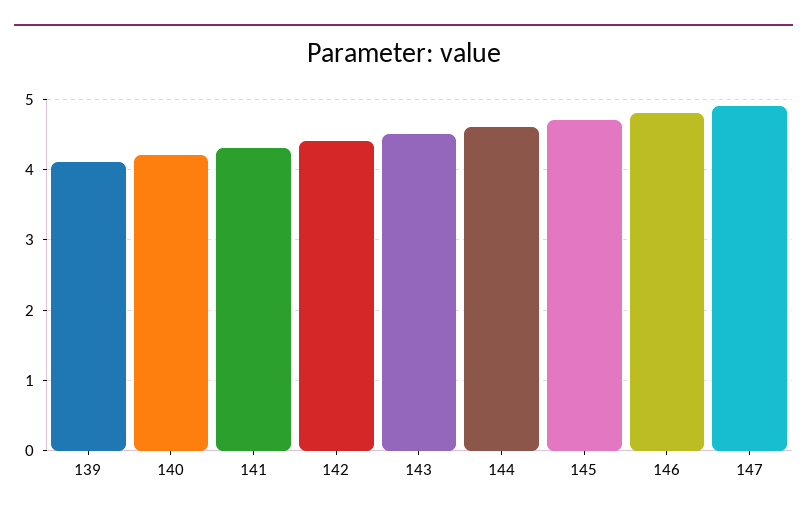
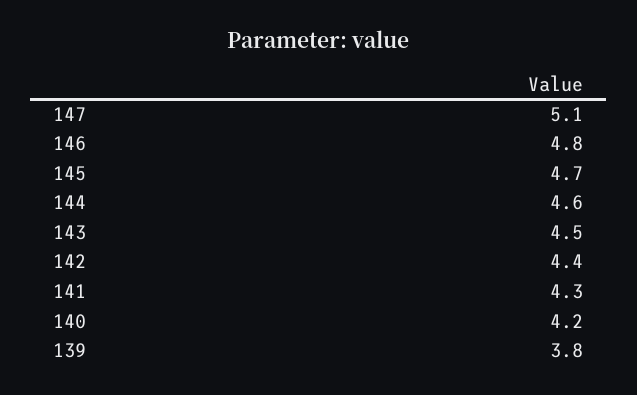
  {
-   "139": 4.1,
+   "139": 3.8,
    "140": 4.2,
    "141": 4.3,
    "142": 4.4,
    "143": 4.5,
    "144": 4.6,
    "145": 4.7,
    "146": 4.8,
-   "147": 4.9
+   "147": 5.1
  }

